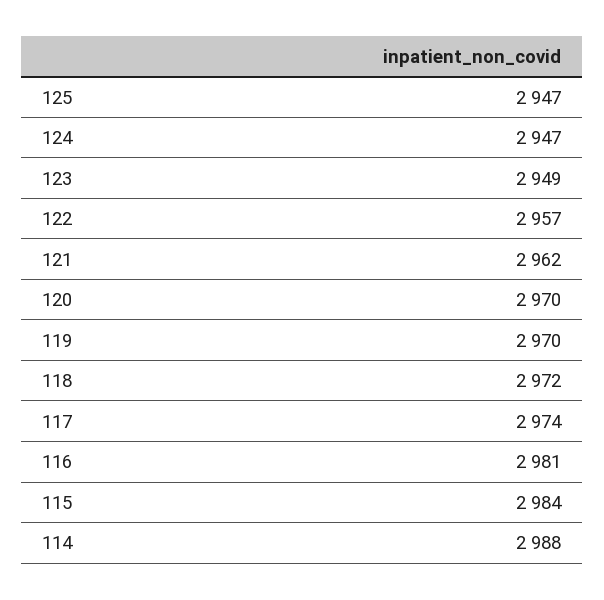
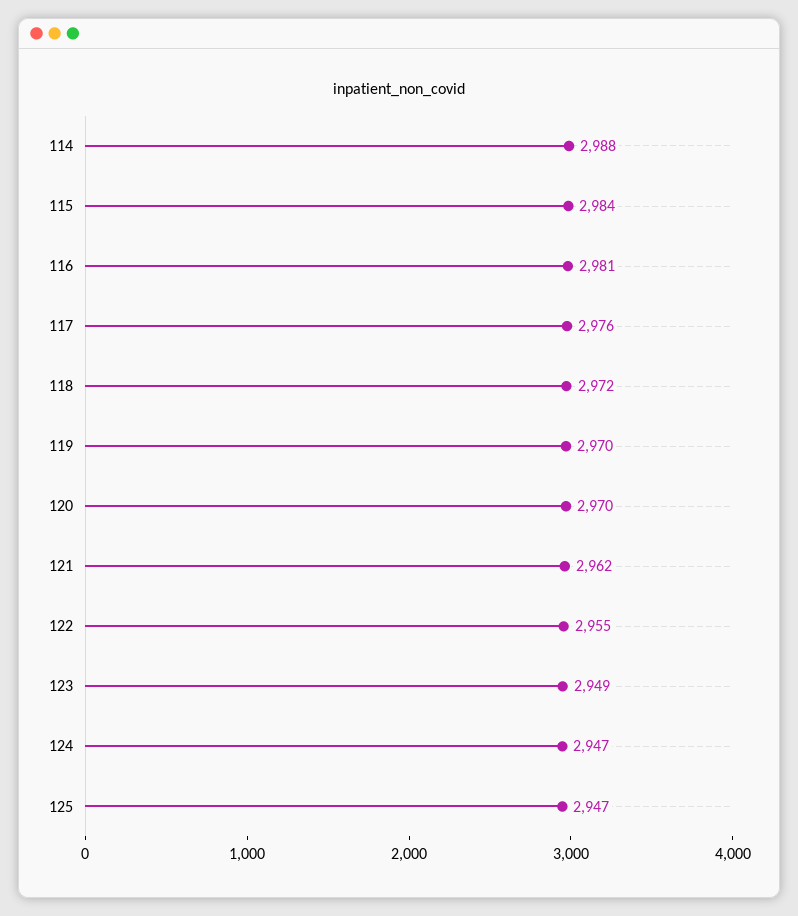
  {
    "125": 2947,
    "124": 2947,
    "123": 2949,
-   "122": 2957,
+   "122": 2955,
    "121": 2962,
    "120": 2970,
    "119": 2970,
    "118": 2972,
-   "117": 2974,
+   "117": 2976,
    "116": 2981,
    "115": 2984,
    "114": 2988
  }

